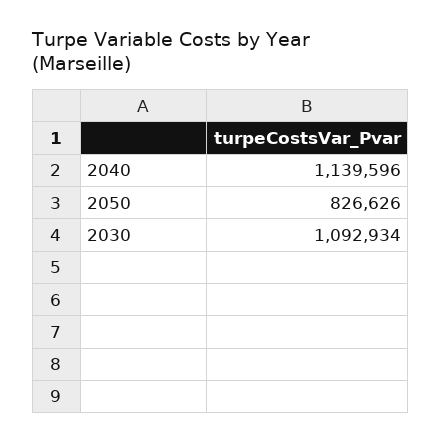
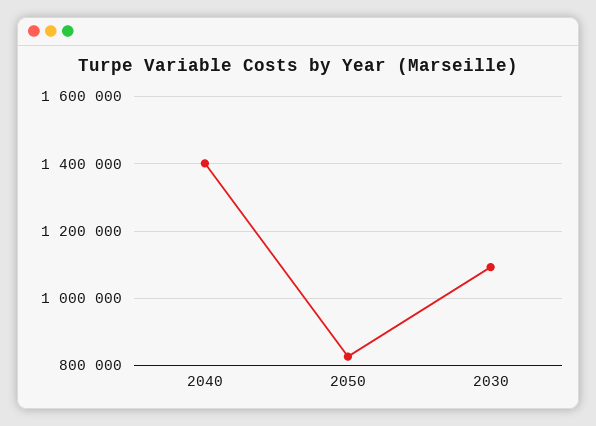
  {
-   "2040": 1139596,
+   "2040": 1400000,
    "2050": 826626,
    "2030": 1092934
  }

